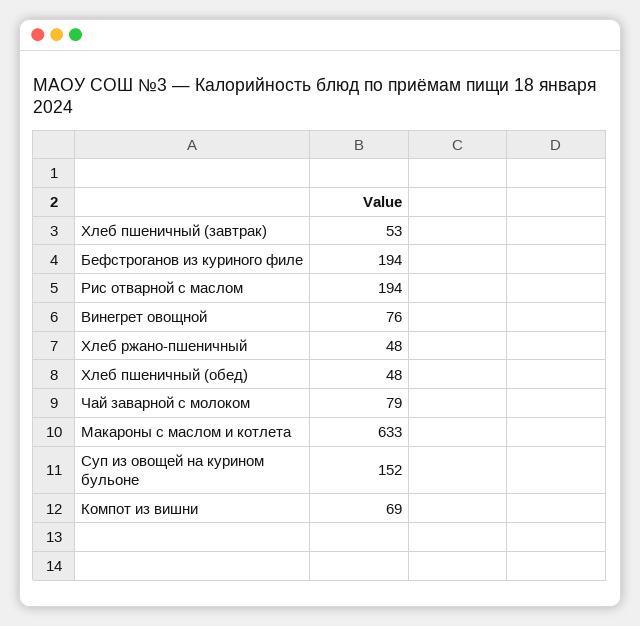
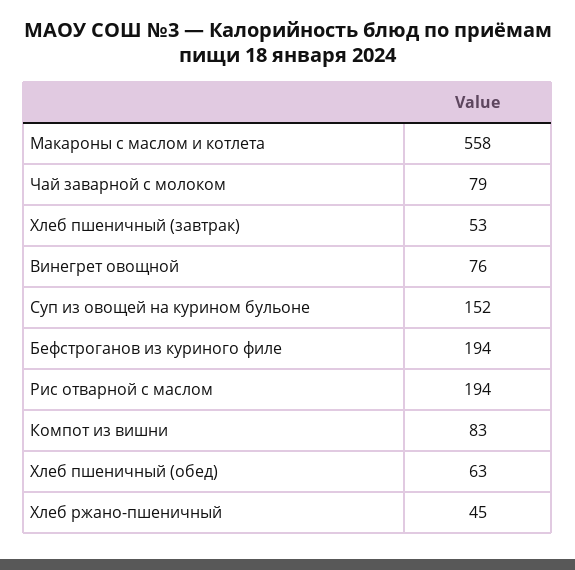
  {
    "Хлеб пшеничный (завтрак)": 53,
    "Бефстроганов из куриного филе": 194,
    "Рис отварной с маслом": 194,
    "Винегрет овощной": 76,
-   "Хлеб ржано-пшеничный": 48,
+   "Хлеб ржано-пшеничный": 45,
-   "Хлеб пшеничный (обед)": 48,
+   "Хлеб пшеничный (обед)": 63,
    "Чай заварной с молоком": 79,
-   "Макароны с маслом и котлета": 633,
+   "Макароны с маслом и котлета": 558,
    "Суп из овощей на курином бульоне": 152,
-   "Компот из вишни": 69
+   "Компот из вишни": 83
  }

